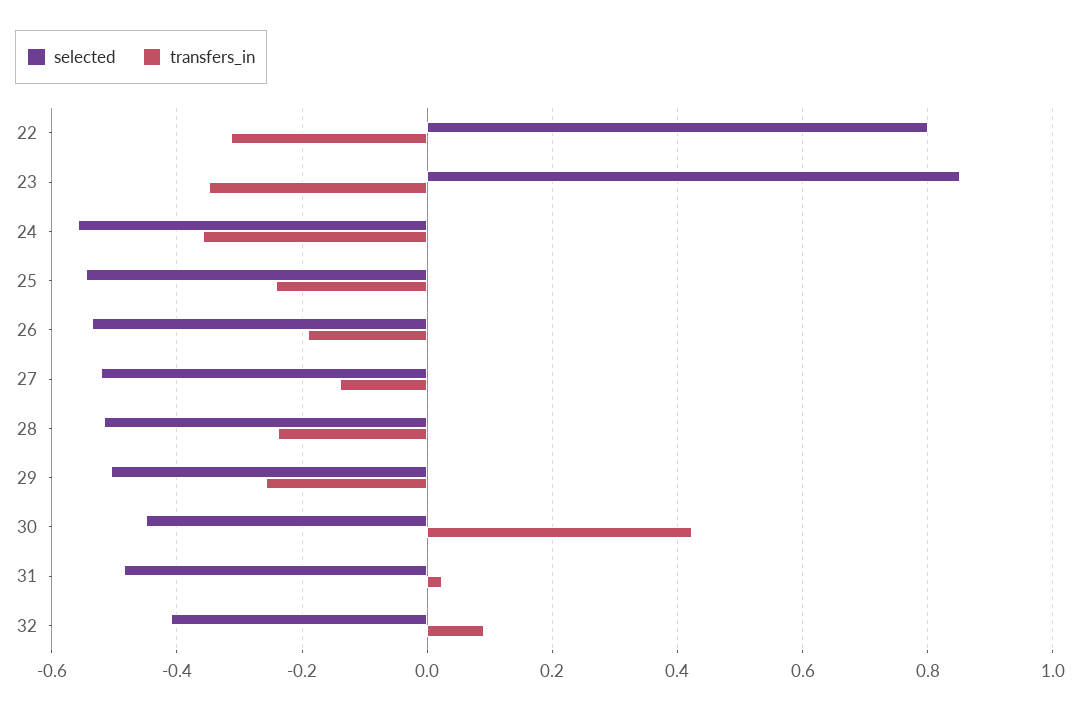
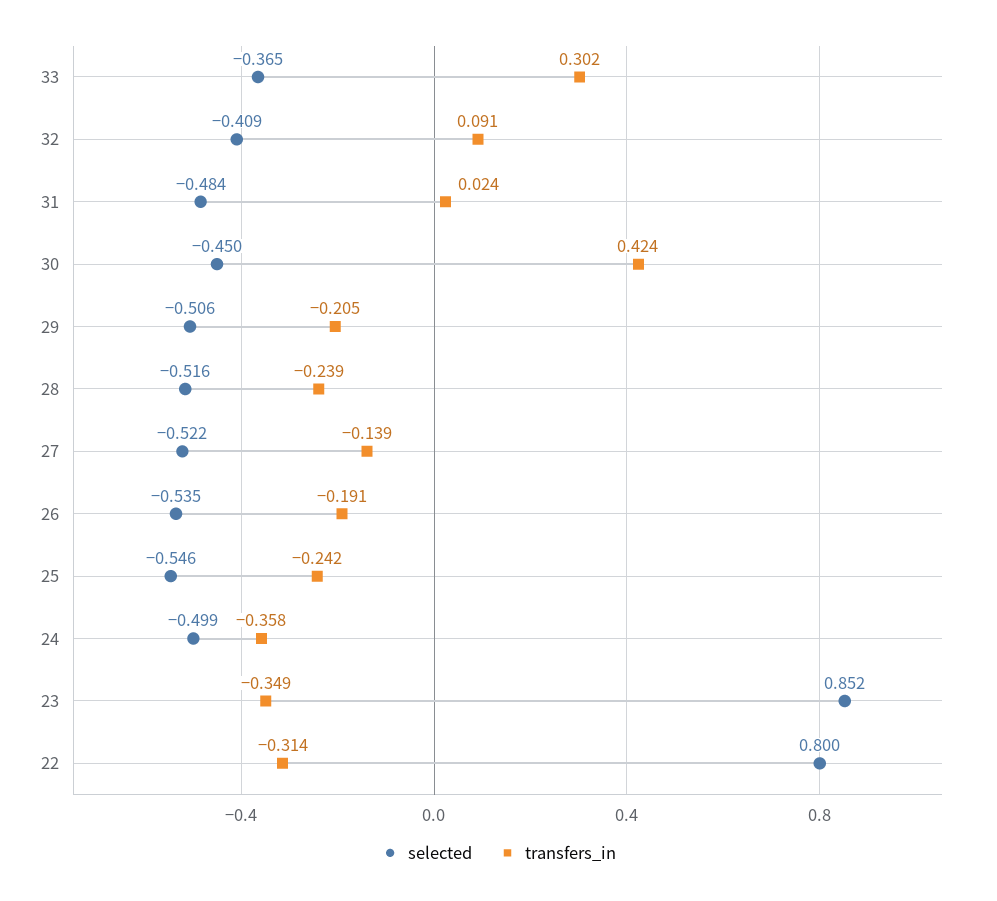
  {
    "selected": {
      "22": 0.8,
      "23": 0.852,
-     "24": -0.56,
+     "24": -0.499,
      "25": -0.546,
      "26": -0.535,
      "27": -0.522,
      "28": -0.516,
      "29": -0.506,
      "30": -0.45,
      "31": -0.484,
-     "32": -0.409
+     "32": -0.409,
+     "33": -0.365
    },
    "transfers_in": {
      "22": -0.314,
      "23": -0.349,
      "24": -0.358,
      "25": -0.242,
      "26": -0.191,
      "27": -0.139,
      "28": -0.239,
-     "29": -0.26,
+     "29": -0.205,
      "30": 0.424,
      "31": 0.024,
-     "32": 0.091
+     "32": 0.091,
+     "33": 0.302
    }
  }

